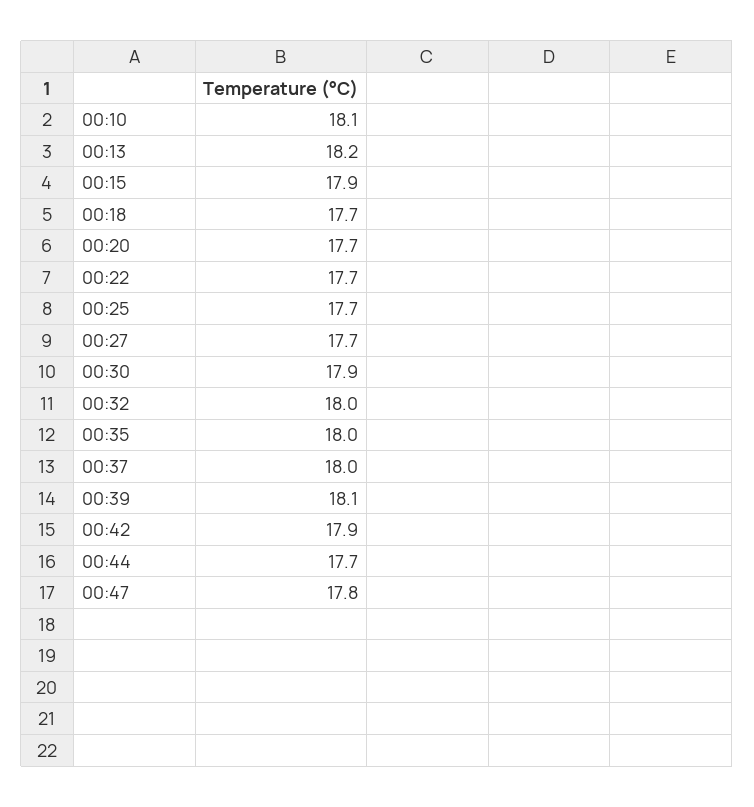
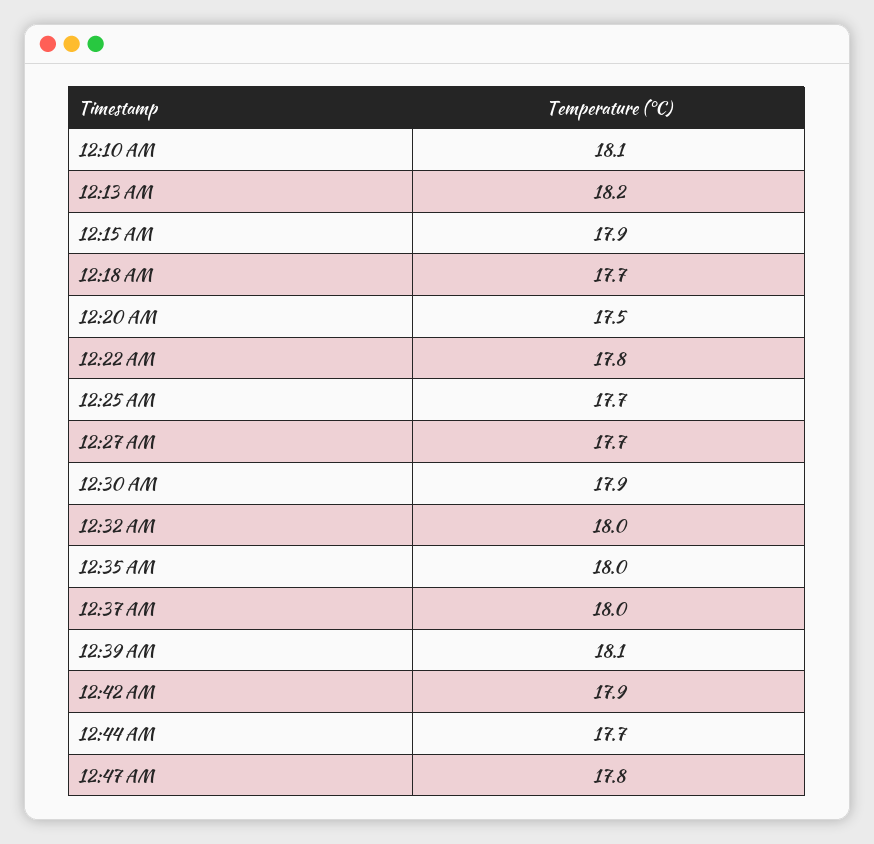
  {
    "00:10": 18.1,
    "00:13": 18.2,
    "00:15": 17.9,
    "00:18": 17.7,
-   "00:20": 17.7,
+   "00:20": 17.5,
-   "00:22": 17.7,
+   "00:22": 17.8,
    "00:25": 17.7,
    "00:27": 17.7,
    "00:30": 17.9,
    "00:32": 18,
    "00:35": 18,
    "00:37": 18,
    "00:39": 18.1,
    "00:42": 17.9,
    "00:44": 17.7,
    "00:47": 17.8
  }

